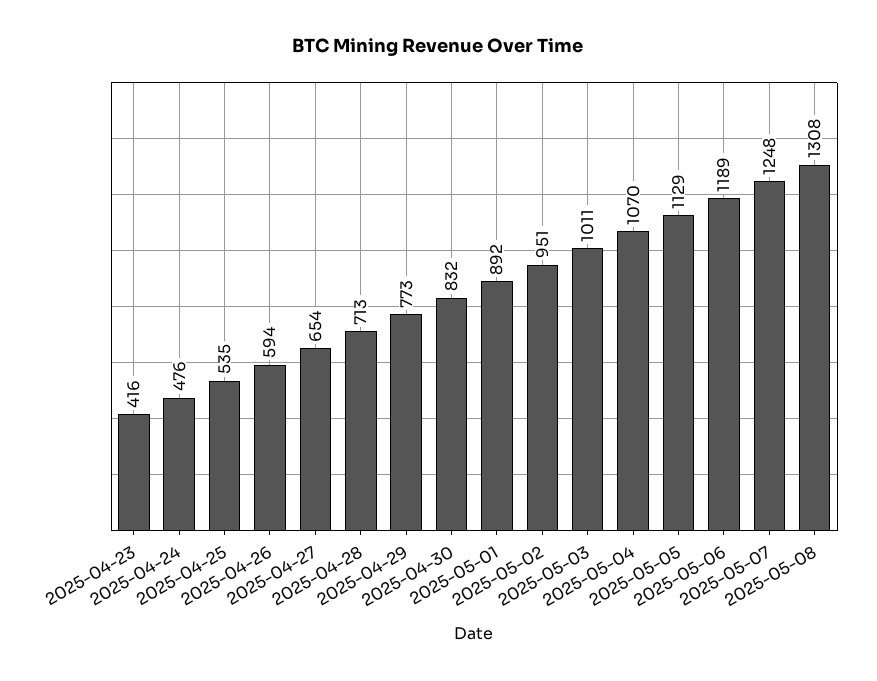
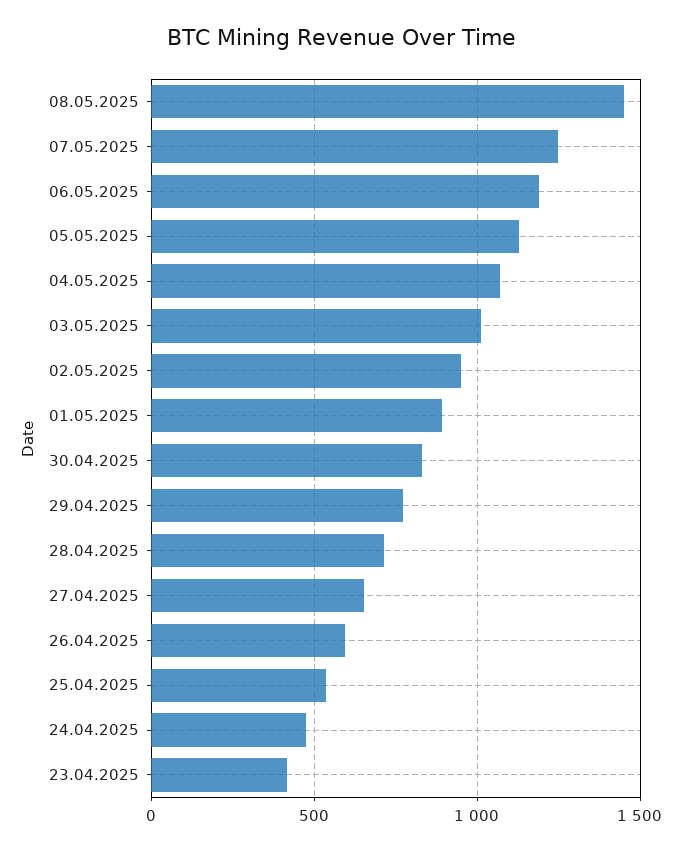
  {
    "2025-04-23": 416,
    "2025-04-24": 476,
    "2025-04-25": 535,
    "2025-04-26": 594,
    "2025-04-27": 654,
    "2025-04-28": 713,
    "2025-04-29": 773,
    "2025-04-30": 832,
    "2025-05-01": 892,
    "2025-05-02": 951,
    "2025-05-03": 1011,
    "2025-05-04": 1070,
    "2025-05-05": 1129,
    "2025-05-06": 1189,
    "2025-05-07": 1248,
-   "2025-05-08": 1308
+   "2025-05-08": 1450
  }

